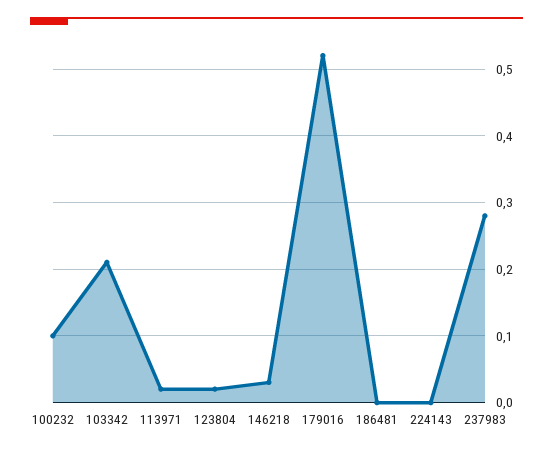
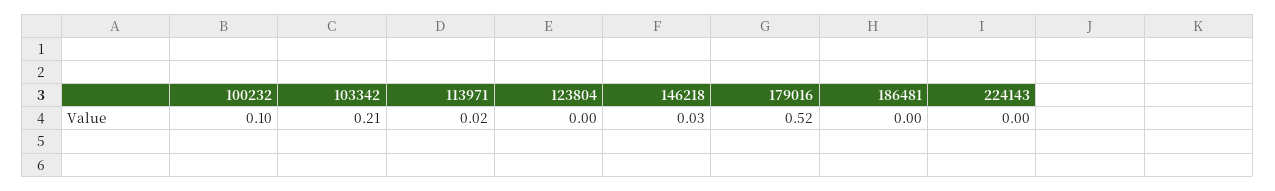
  {
    "100232": 0.1,
    "103342": 0.21,
    "113971": 0.02,
-   "123804": 0.02,
+   "123804": 0,
    "146218": 0.03,
    "179016": 0.52,
    "186481": 0,
-   "224143": 0,
+   "224143": 0
-   "237983": 0.28
  }

